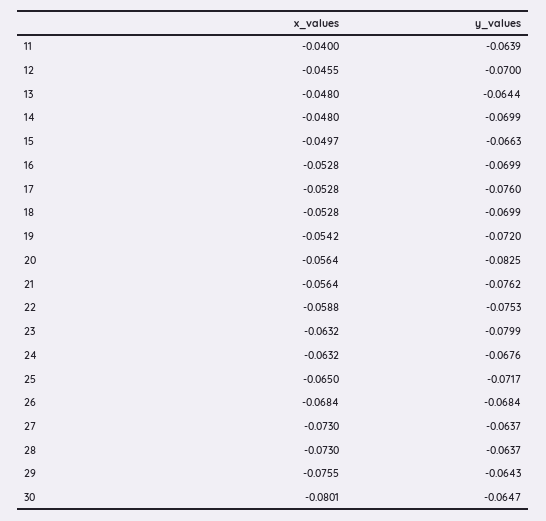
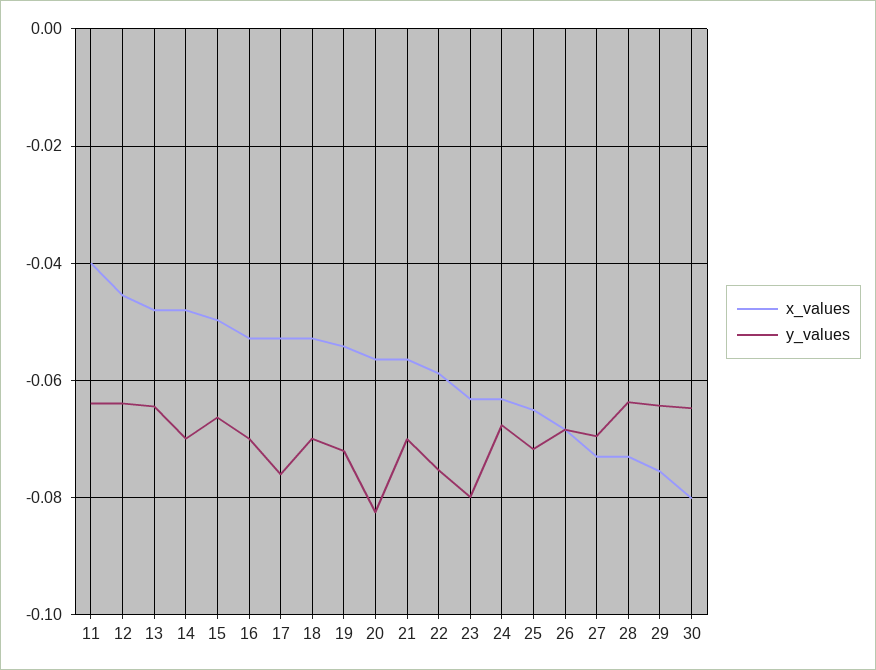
  {
    "x_values": {
      "11": -0.04,
      "12": -0.0455,
      "13": -0.048,
      "14": -0.048,
      "15": -0.0497,
      "16": -0.0528,
      "17": -0.0528,
      "18": -0.0528,
      "19": -0.0542,
      "20": -0.0564,
      "21": -0.0564,
      "22": -0.0588,
      "23": -0.0632,
      "24": -0.0632,
      "25": -0.065,
      "26": -0.0684,
      "27": -0.073,
      "28": -0.073,
      "29": -0.0755,
      "30": -0.0801
    },
    "y_values": {
      "11": -0.0639,
-     "12": -0.07,
+     "12": -0.064,
      "13": -0.0644,
      "14": -0.0699,
      "15": -0.0663,
      "16": -0.0699,
      "17": -0.076,
      "18": -0.0699,
      "19": -0.072,
      "20": -0.0825,
-     "21": -0.0762,
+     "21": -0.07,
      "22": -0.0753,
      "23": -0.0799,
      "24": -0.0676,
      "25": -0.0717,
      "26": -0.0684,
-     "27": -0.0637,
+     "27": -0.07,
      "28": -0.0637,
      "29": -0.0643,
      "30": -0.0647
    }
  }

